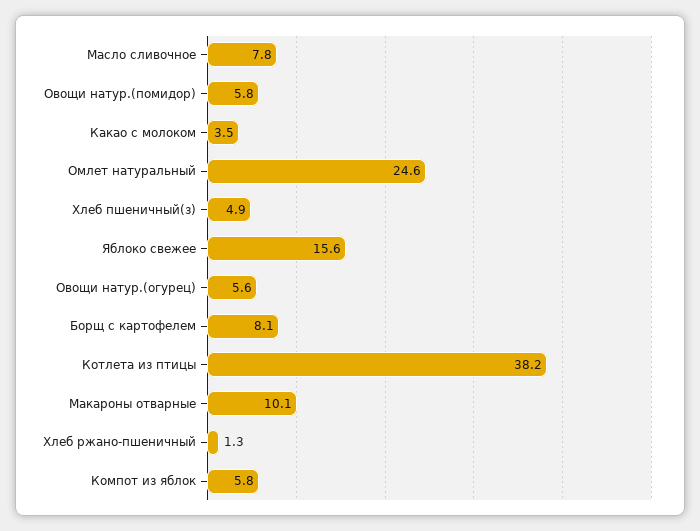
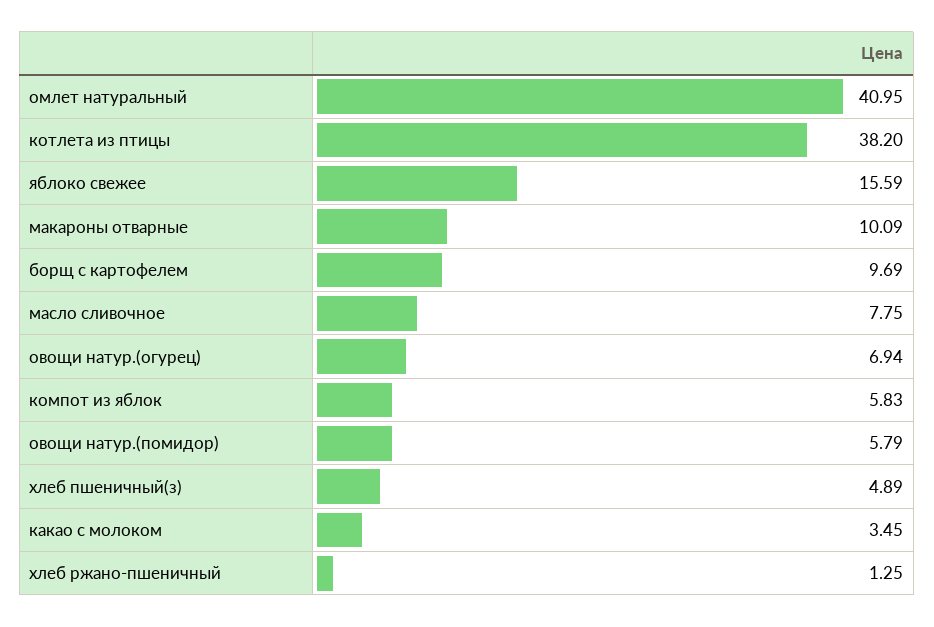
  {
    "Масло сливочное": 7.75,
    "Овощи натур.(помидор)": 5.79,
    "Какао с молоком": 3.45,
-   "Омлет натуральный": 24.6,
+   "Омлет натуральный": 40.95,
    "Хлеб пшеничный(з)": 4.89,
    "Яблоко свежее": 15.59,
-   "Овощи натур.(огурец)": 5.6,
+   "Овощи натур.(огурец)": 6.94,
-   "Борщ с картофелем": 8.1,
+   "Борщ с картофелем": 9.69,
    "Котлета из птицы": 38.2,
    "Макароны отварные": 10.09,
    "Хлеб ржано-пшеничный": 1.25,
    "Компот из яблок": 5.83
  }

